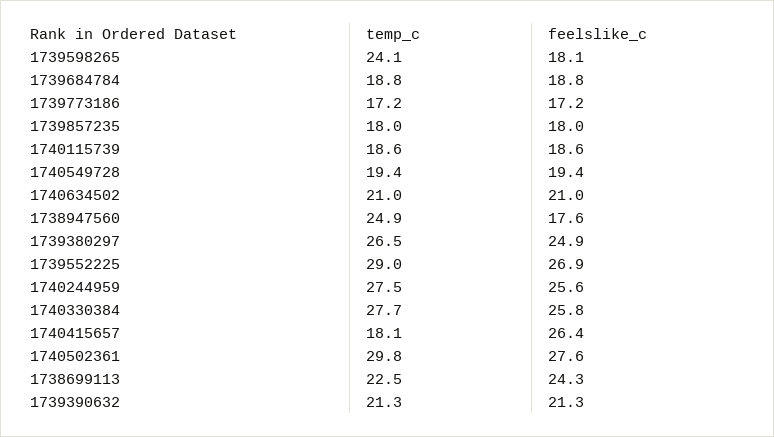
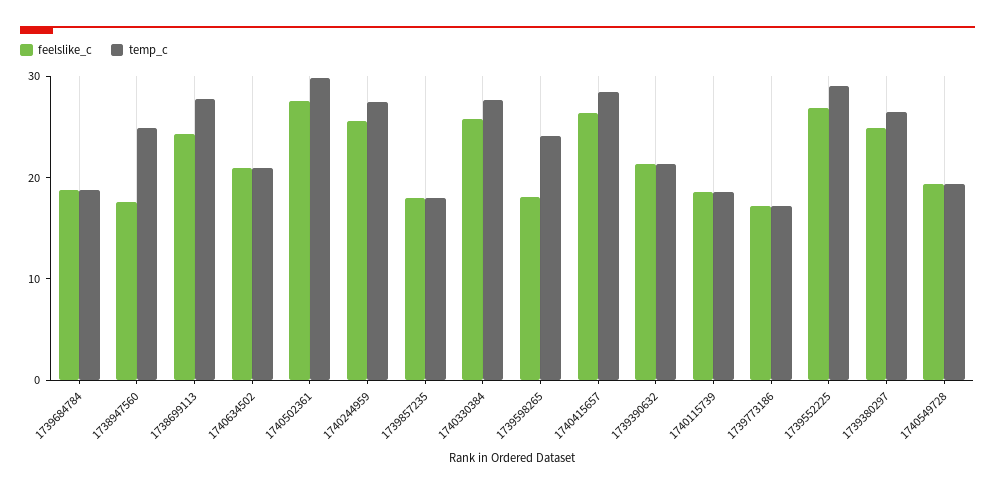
  {
    "temp_c": {
      "1739598265": 24.1,
      "1739684784": 18.8,
      "1739773186": 17.2,
      "1739857235": 18,
      "1740115739": 18.6,
      "1740549728": 19.4,
      "1740634502": 21,
      "1738947560": 24.9,
      "1739380297": 26.5,
      "1739552225": 29,
      "1740244959": 27.5,
      "1740330384": 27.7,
-     "1740415657": 18.1,
+     "1740415657": 28,
      "1740502361": 29.8,
-     "1738699113": 22.5,
+     "1738699113": 28,
      "1739390632": 21.3
    },
    "feelslike_c": {
      "1739598265": 18.1,
      "1739684784": 18.8,
      "1739773186": 17.2,
      "1739857235": 18,
      "1740115739": 18.6,
      "1740549728": 19.4,
      "1740634502": 21,
      "1738947560": 17.6,
      "1739380297": 24.9,
      "1739552225": 26.9,
      "1740244959": 25.6,
      "1740330384": 25.8,
      "1740415657": 26.4,
      "1740502361": 27.6,
      "1738699113": 24.3,
      "1739390632": 21.3
    }
  }

